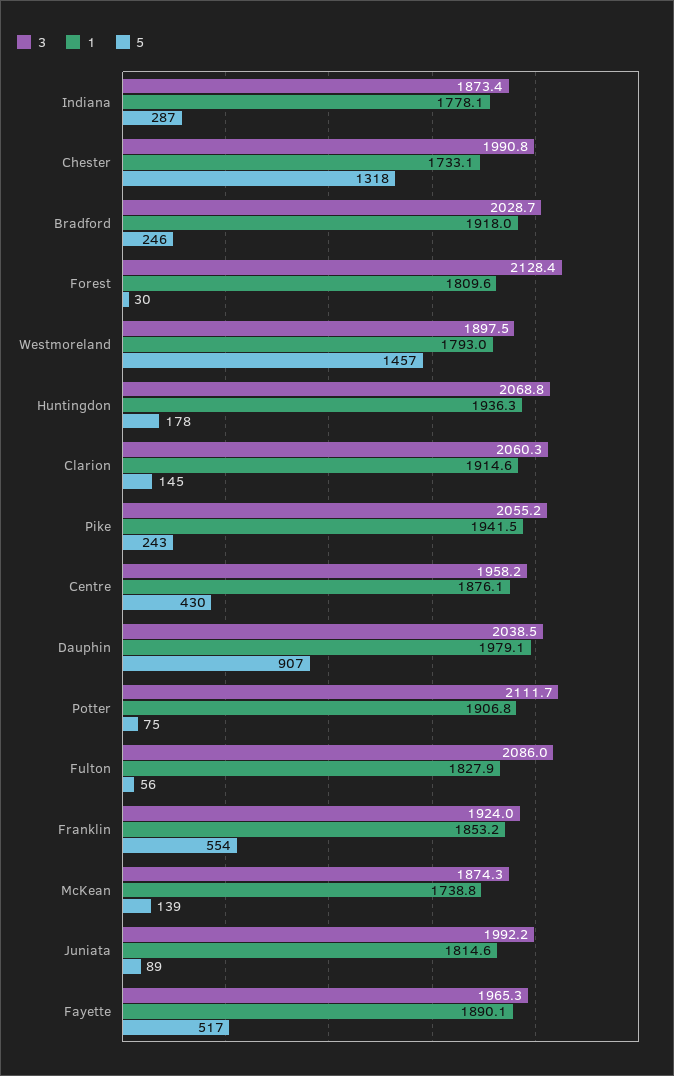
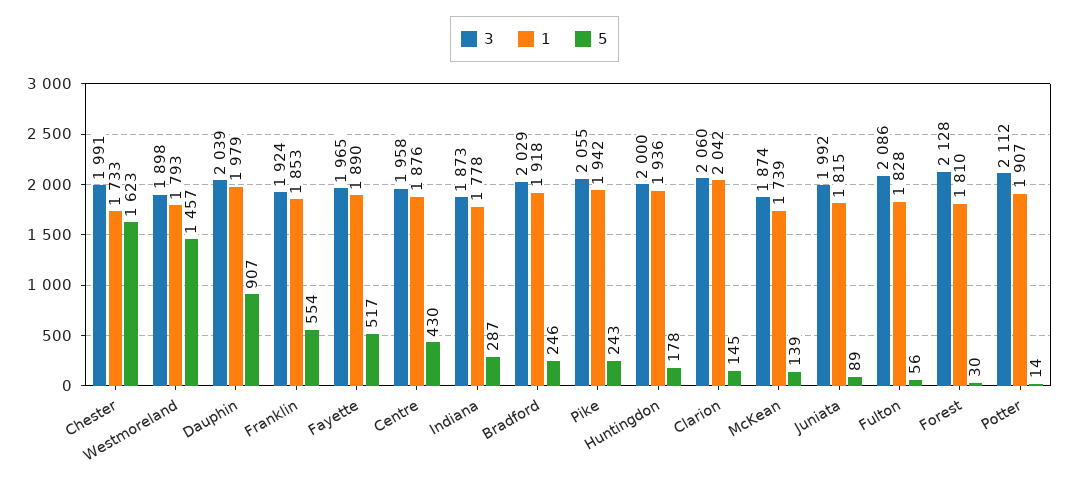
  {
    "3": {
      "Indiana": 1873.4,
      "Chester": 1990.8,
      "Bradford": 2028.7,
      "Forest": 2128.4,
      "Westmoreland": 1897.5,
-     "Huntingdon": 2068.8,
+     "Huntingdon": 2000,
      "Clarion": 2060.3,
      "Pike": 2055.2,
      "Centre": 1958.2,
      "Dauphin": 2038.5,
      "Potter": 2111.7,
      "Fulton": 2086,
      "Franklin": 1924,
      "McKean": 1874.3,
      "Juniata": 1992.2,
      "Fayette": 1965.3
    },
    "1": {
      "Indiana": 1778.1,
      "Chester": 1733.1,
      "Bradford": 1918,
      "Forest": 1809.6,
      "Westmoreland": 1793,
      "Huntingdon": 1936.3,
-     "Clarion": 1914.6,
+     "Clarion": 2042,
      "Pike": 1941.5,
      "Centre": 1876.1,
      "Dauphin": 1979.1,
      "Potter": 1906.8,
      "Fulton": 1827.9,
      "Franklin": 1853.2,
      "McKean": 1738.8,
      "Juniata": 1814.6,
      "Fayette": 1890.1
    },
    "5": {
      "Indiana": 287,
-     "Chester": 1318,
+     "Chester": 1623,
      "Bradford": 246,
      "Forest": 30,
      "Westmoreland": 1457,
      "Huntingdon": 178,
      "Clarion": 145,
      "Pike": 243,
      "Centre": 430,
      "Dauphin": 907,
-     "Potter": 75,
+     "Potter": 14,
      "Fulton": 56,
      "Franklin": 554,
      "McKean": 139,
      "Juniata": 89,
      "Fayette": 517
    }
  }

